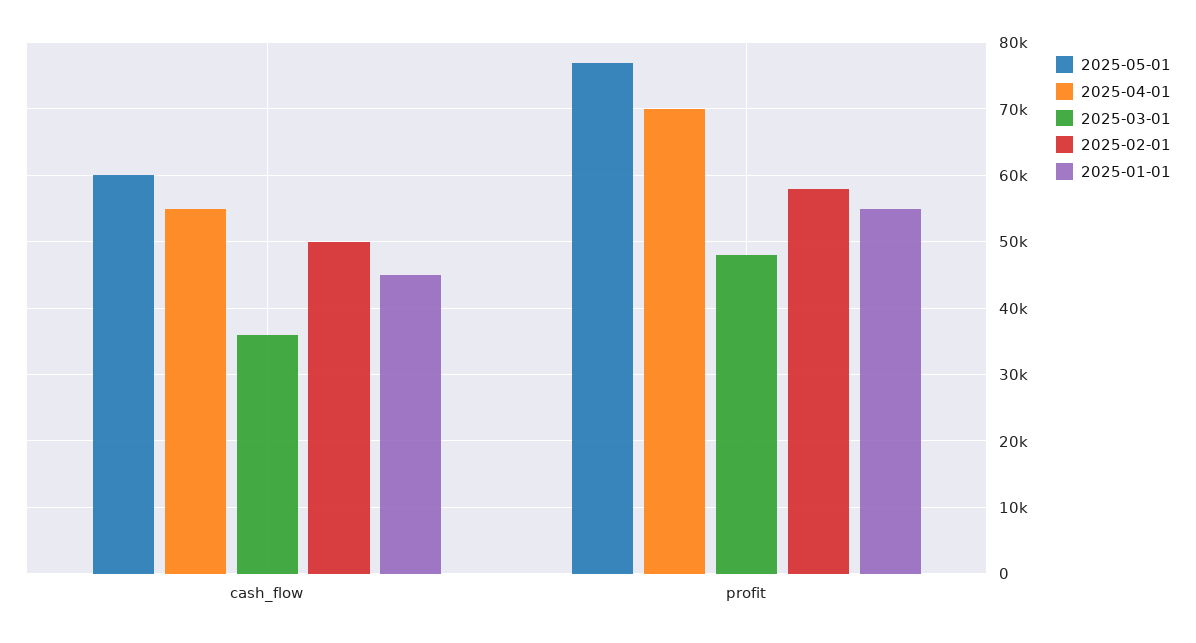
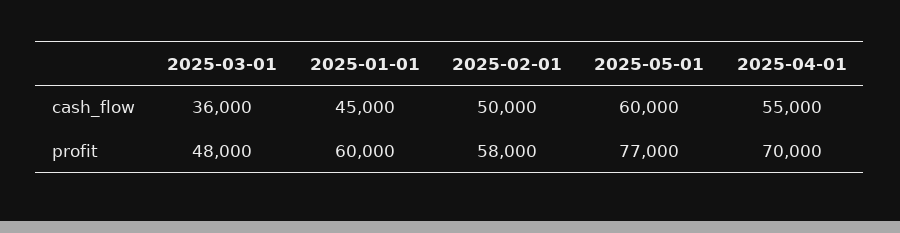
  {
    "2025-05-01": {
      "cash_flow": 60000,
      "profit": 77000
    },
    "2025-04-01": {
      "cash_flow": 55000,
      "profit": 70000
    },
    "2025-03-01": {
      "cash_flow": 36000,
      "profit": 48000
    },
    "2025-02-01": {
      "cash_flow": 50000,
      "profit": 58000
    },
    "2025-01-01": {
      "cash_flow": 45000,
-     "profit": 55000
+     "profit": 60000
    }
  }

